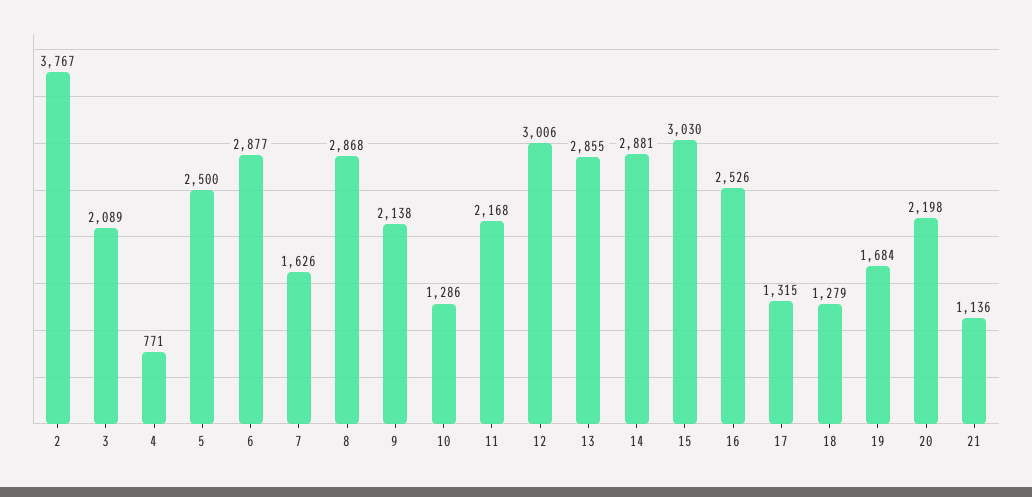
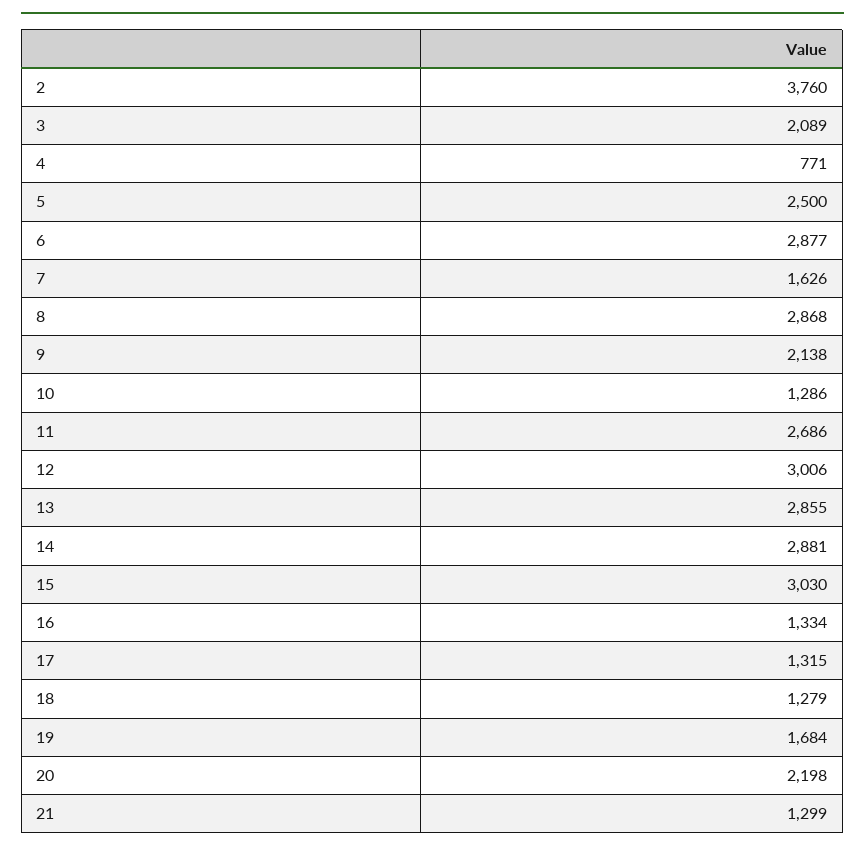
  {
-   "2": 3767,
+   "2": 3760,
    "3": 2089,
    "4": 771,
    "5": 2500,
    "6": 2877,
    "7": 1626,
    "8": 2868,
    "9": 2138,
    "10": 1286,
-   "11": 2168,
+   "11": 2686,
    "12": 3006,
    "13": 2855,
    "14": 2881,
    "15": 3030,
-   "16": 2526,
+   "16": 1334,
    "17": 1315,
    "18": 1279,
    "19": 1684,
    "20": 2198,
-   "21": 1136
+   "21": 1299
  }

